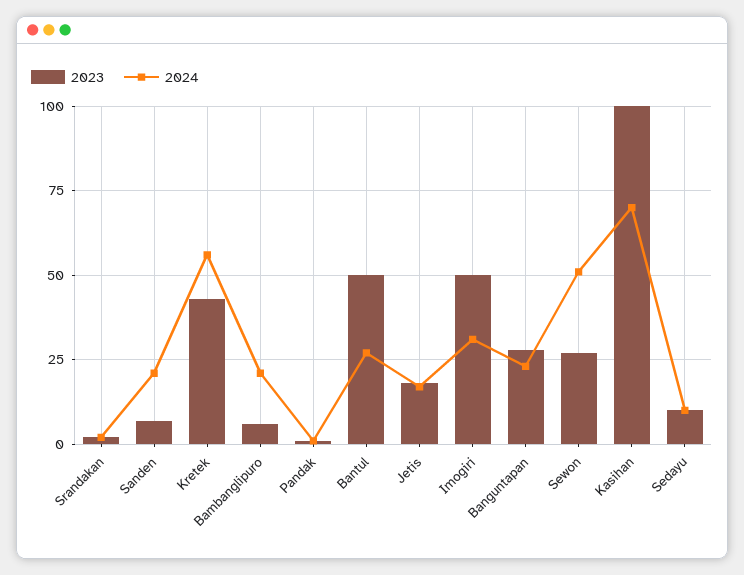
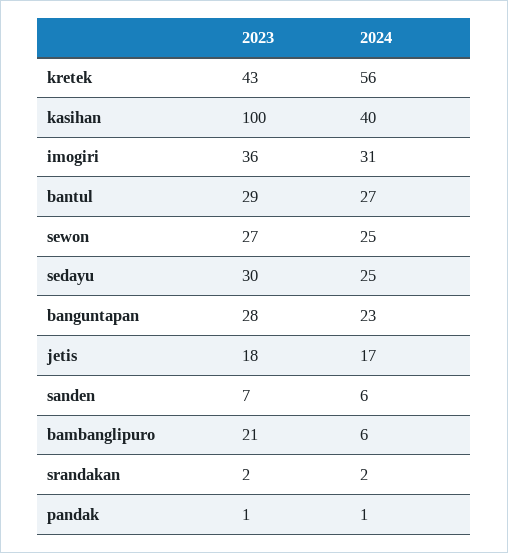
  {
    "2023": {
      "Srandakan": 2,
      "Sanden": 7,
      "Kretek": 43,
-     "Bambanglipuro": 5,
+     "Bambanglipuro": 21,
      "Pandak": 1,
-     "Bantul": 50,
+     "Bantul": 29,
      "Jetis": 18,
-     "Imogiri": 50,
+     "Imogiri": 36,
      "Banguntapan": 28,
      "Sewon": 27,
      "Kasihan": 100,
-     "Sedayu": 10
+     "Sedayu": 30
    },
    "2024": {
      "Srandakan": 2,
-     "Sanden": 20,
+     "Sanden": 6,
      "Kretek": 56,
-     "Bambanglipuro": 20,
+     "Bambanglipuro": 6,
      "Pandak": 1,
      "Bantul": 27,
      "Jetis": 17,
      "Imogiri": 31,
      "Banguntapan": 23,
-     "Sewon": 50,
+     "Sewon": 25,
-     "Kasihan": 70,
+     "Kasihan": 40,
-     "Sedayu": 10
+     "Sedayu": 25
    }
  }

